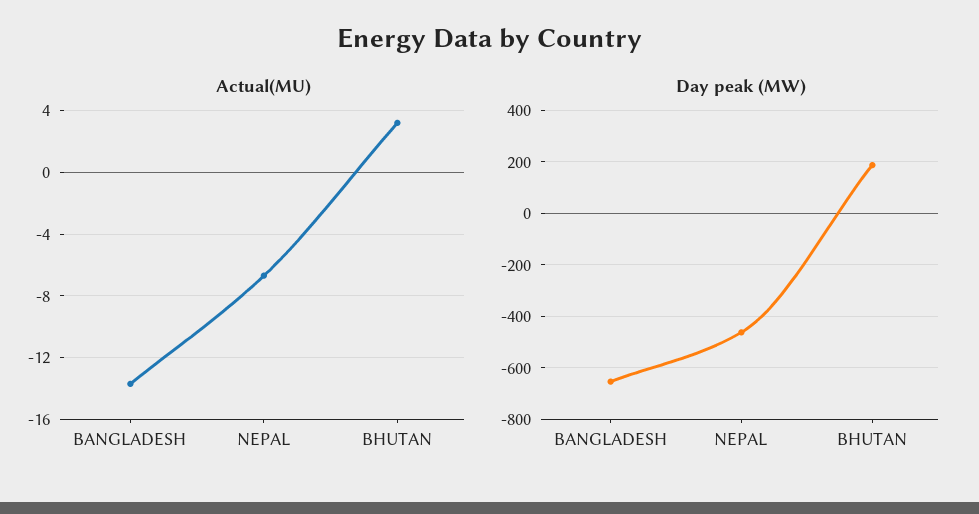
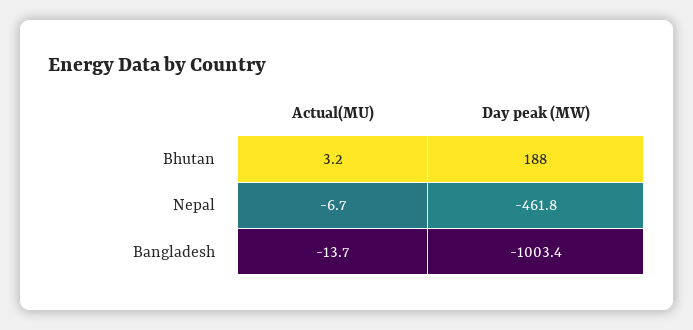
  {
    "Actual(MU)": {
      "BANGLADESH": -13.7,
      "NEPAL": -6.7,
      "BHUTAN": 3.2
    },
    "Day peak (MW)": {
-     "BANGLADESH": -650,
+     "BANGLADESH": -1003.4,
      "NEPAL": -461.8,
      "BHUTAN": 188
    }
  }

